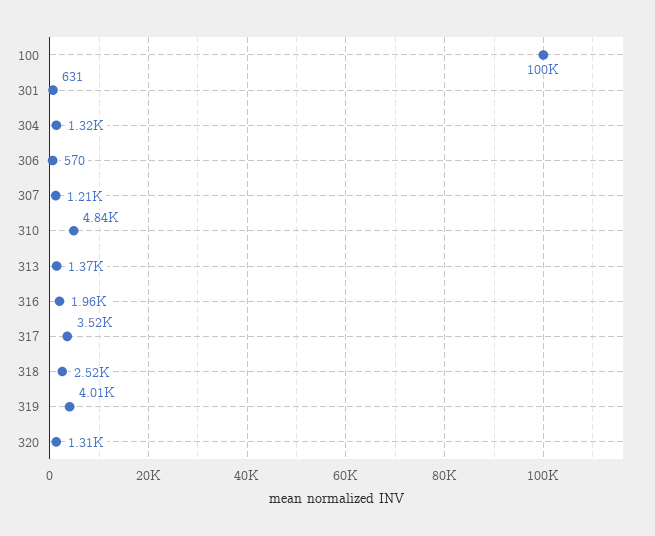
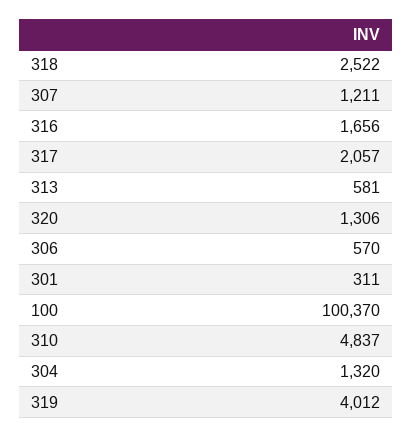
  {
    "100": 100370,
-   "301": 631,
+   "301": 311,
    "304": 1320,
    "306": 570,
    "307": 1211,
    "310": 4837,
-   "313": 1370,
+   "313": 581,
-   "316": 1960,
+   "316": 1656,
-   "317": 3520,
+   "317": 2057,
    "318": 2522,
    "319": 4012,
    "320": 1306
  }

